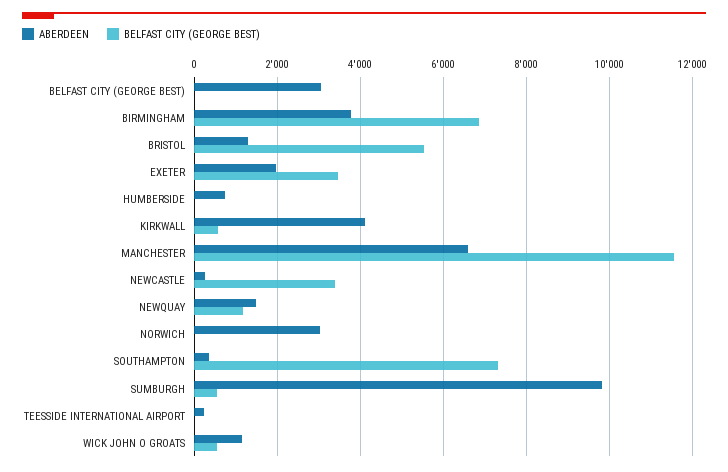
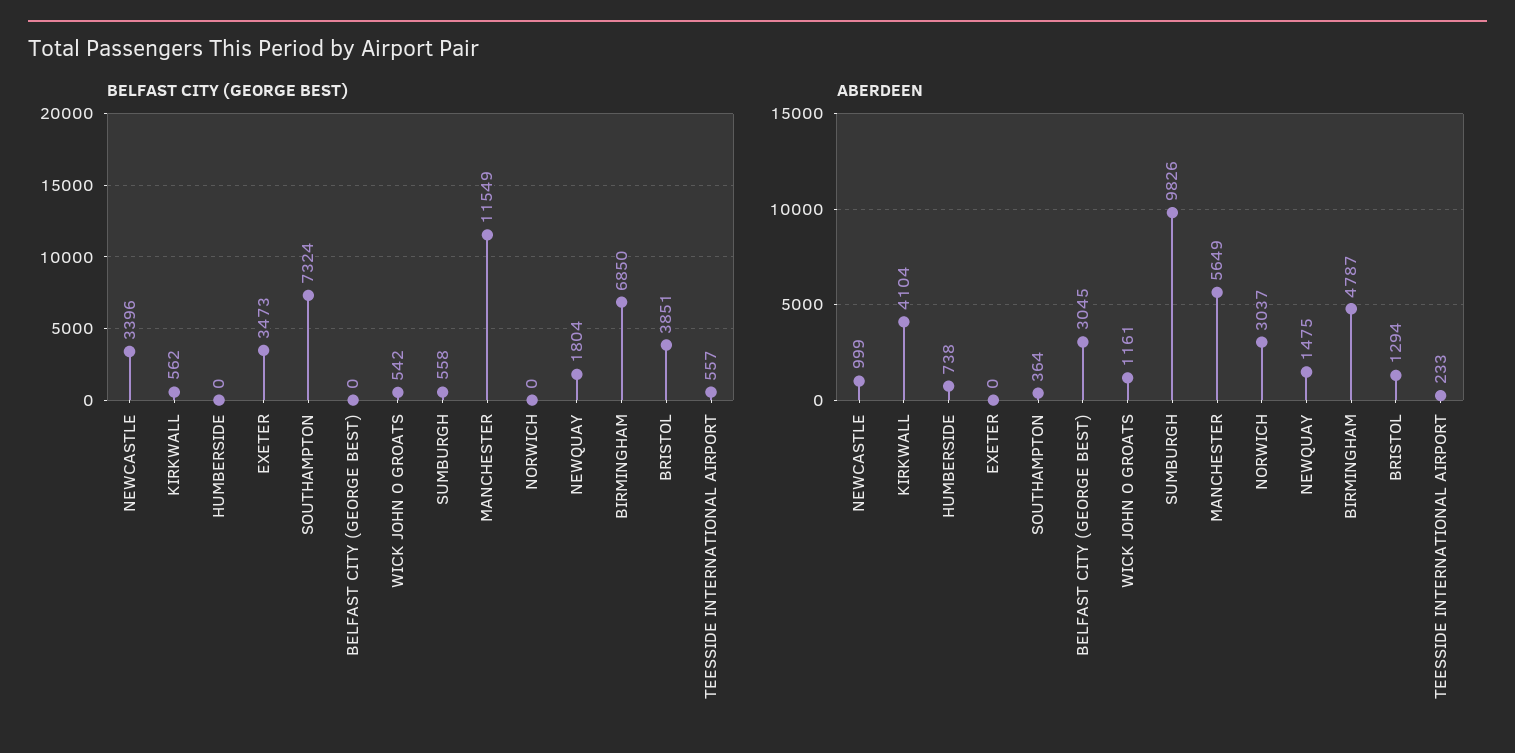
  {
    "ABERDEEN": {
      "BELFAST CITY (GEORGE BEST)": 3045,
-     "BIRMINGHAM": 3800,
+     "BIRMINGHAM": 4787,
      "BRISTOL": 1294,
-     "EXETER": 2000,
+     "EXETER": 0,
      "HUMBERSIDE": 738,
      "KIRKWALL": 4104,
-     "MANCHESTER": 6600,
+     "MANCHESTER": 5649,
-     "NEWCASTLE": 200,
+     "NEWCASTLE": 999,
      "NEWQUAY": 1475,
      "NORWICH": 3037,
      "SOUTHAMPTON": 364,
      "SUMBURGH": 9826,
      "TEESSIDE INTERNATIONAL AIRPORT": 233,
      "WICK JOHN O GROATS": 1161
    },
    "BELFAST CITY (GEORGE BEST)": {
      "BELFAST CITY (GEORGE BEST)": 0,
      "BIRMINGHAM": 6850,
-     "BRISTOL": 5600,
+     "BRISTOL": 3851,
      "EXETER": 3473,
      "HUMBERSIDE": 0,
      "KIRKWALL": 562,
      "MANCHESTER": 11549,
      "NEWCASTLE": 3396,
-     "NEWQUAY": 1200,
+     "NEWQUAY": 1804,
      "NORWICH": 0,
      "SOUTHAMPTON": 7324,
      "SUMBURGH": 558,
-     "TEESSIDE INTERNATIONAL AIRPORT": 0,
+     "TEESSIDE INTERNATIONAL AIRPORT": 557,
      "WICK JOHN O GROATS": 542
    }
  }

